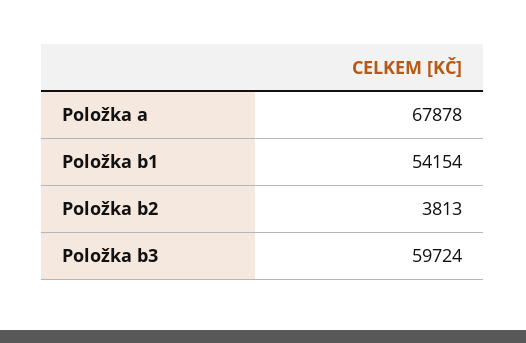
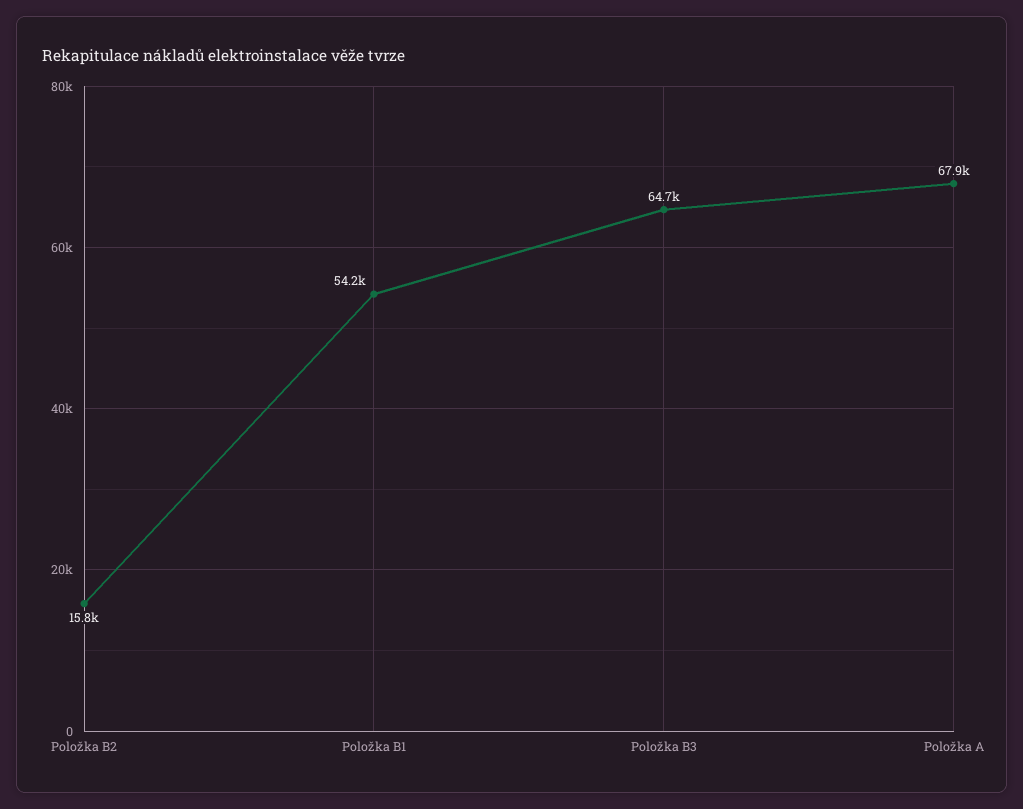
  {
    "Položka a": 67878,
    "Položka b1": 54154,
-   "Položka b2": 3813,
+   "Položka b2": 15800,
-   "Položka b3": 59724
+   "Položka b3": 64700
  }

